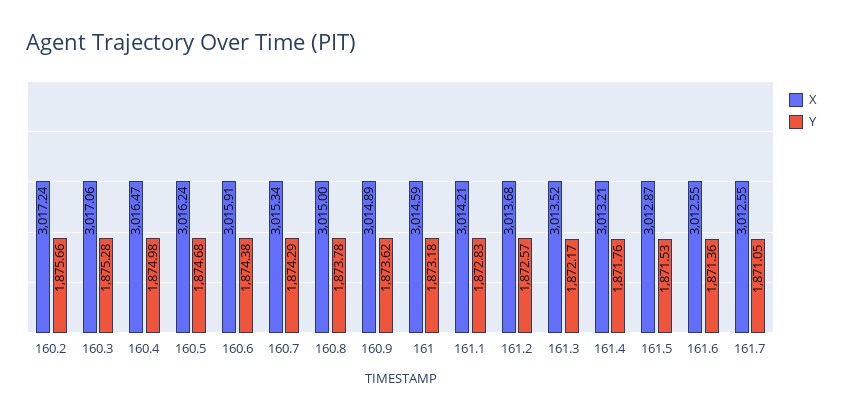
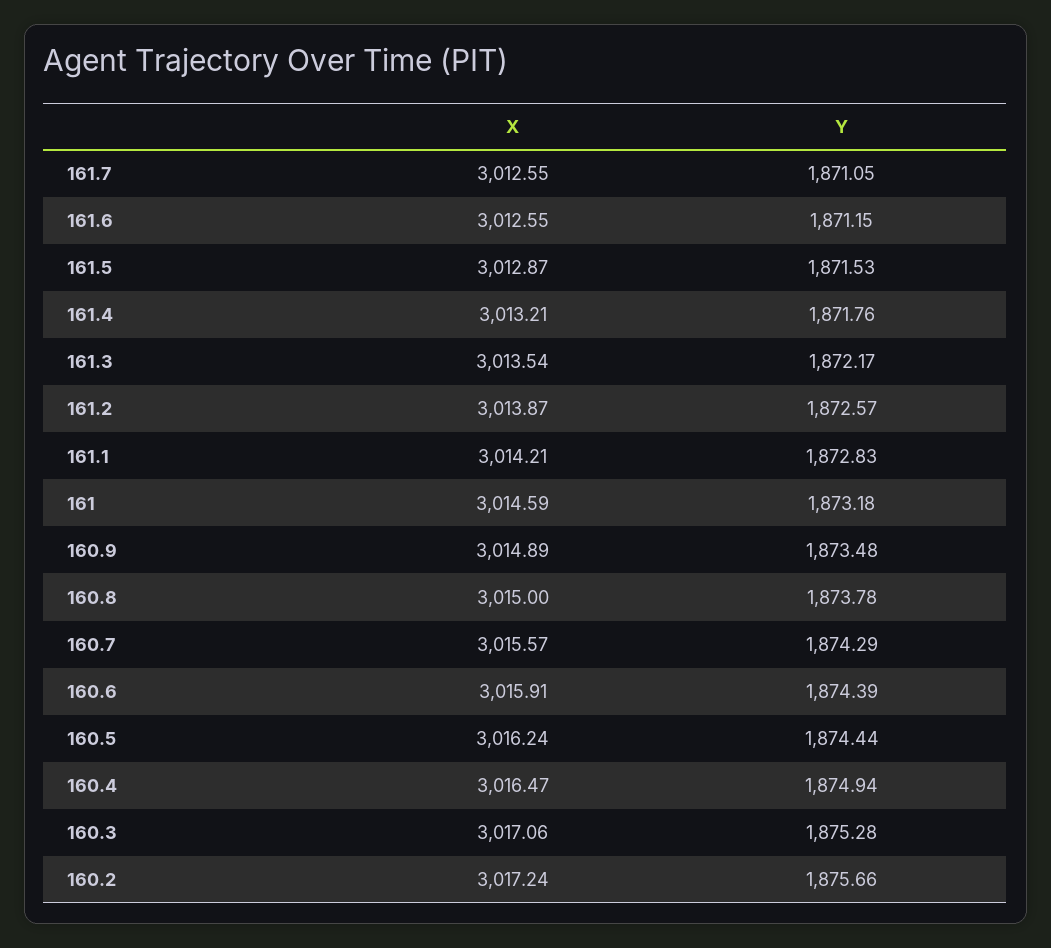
  {
    "X": {
      "160.2": 3017.24,
      "160.3": 3017.06,
      "160.4": 3016.47,
      "160.5": 3016.24,
      "160.6": 3015.91,
-     "160.7": 3015.34,
+     "160.7": 3015.57,
      "160.8": 3015,
      "160.9": 3014.89,
      "161": 3014.59,
      "161.1": 3014.21,
-     "161.2": 3013.68,
+     "161.2": 3013.87,
-     "161.3": 3013.52,
+     "161.3": 3013.54,
      "161.4": 3013.21,
      "161.5": 3012.87,
      "161.6": 3012.55,
      "161.7": 3012.55
    },
    "Y": {
      "160.2": 1875.66,
      "160.3": 1875.28,
-     "160.4": 1874.98,
+     "160.4": 1874.94,
-     "160.5": 1874.68,
+     "160.5": 1874.44,
-     "160.6": 1874.38,
+     "160.6": 1874.39,
      "160.7": 1874.29,
      "160.8": 1873.78,
-     "160.9": 1873.62,
+     "160.9": 1873.48,
      "161": 1873.18,
      "161.1": 1872.83,
      "161.2": 1872.57,
      "161.3": 1872.17,
      "161.4": 1871.76,
      "161.5": 1871.53,
-     "161.6": 1871.36,
+     "161.6": 1871.15,
      "161.7": 1871.05
    }
  }

